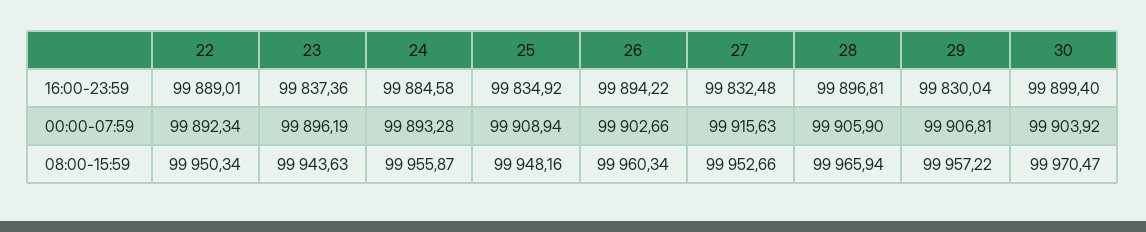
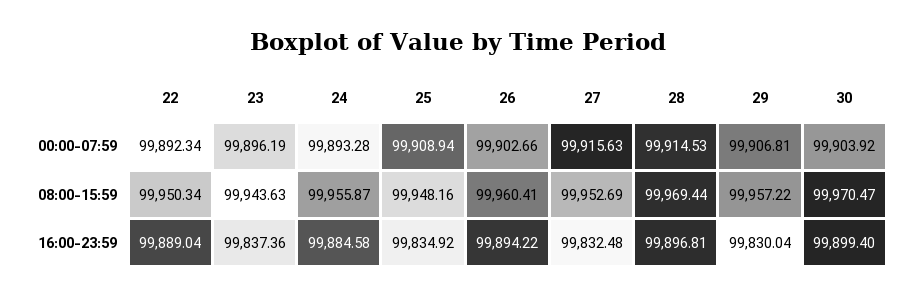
  {
    "22": {
-     "16:00-23:59": 99889.01,
+     "16:00-23:59": 99889.04,
      "00:00-07:59": 99892.34,
      "08:00-15:59": 99950.34
    },
    "23": {
      "16:00-23:59": 99837.36,
      "00:00-07:59": 99896.19,
      "08:00-15:59": 99943.63
    },
    "24": {
      "16:00-23:59": 99884.58,
      "00:00-07:59": 99893.28,
      "08:00-15:59": 99955.87
    },
    "25": {
      "16:00-23:59": 99834.92,
      "00:00-07:59": 99908.94,
      "08:00-15:59": 99948.16
    },
    "26": {
      "16:00-23:59": 99894.22,
      "00:00-07:59": 99902.66,
-     "08:00-15:59": 99960.34
+     "08:00-15:59": 99960.41
    },
    "27": {
      "16:00-23:59": 99832.48,
      "00:00-07:59": 99915.63,
-     "08:00-15:59": 99952.66
+     "08:00-15:59": 99952.69
    },
    "28": {
      "16:00-23:59": 99896.81,
-     "00:00-07:59": 99905.9,
+     "00:00-07:59": 99914.53,
-     "08:00-15:59": 99965.94
+     "08:00-15:59": 99969.44
    },
    "29": {
      "16:00-23:59": 99830.04,
      "00:00-07:59": 99906.81,
      "08:00-15:59": 99957.22
    },
    "30": {
      "16:00-23:59": 99899.4,
      "00:00-07:59": 99903.92,
      "08:00-15:59": 99970.47
    }
  }

